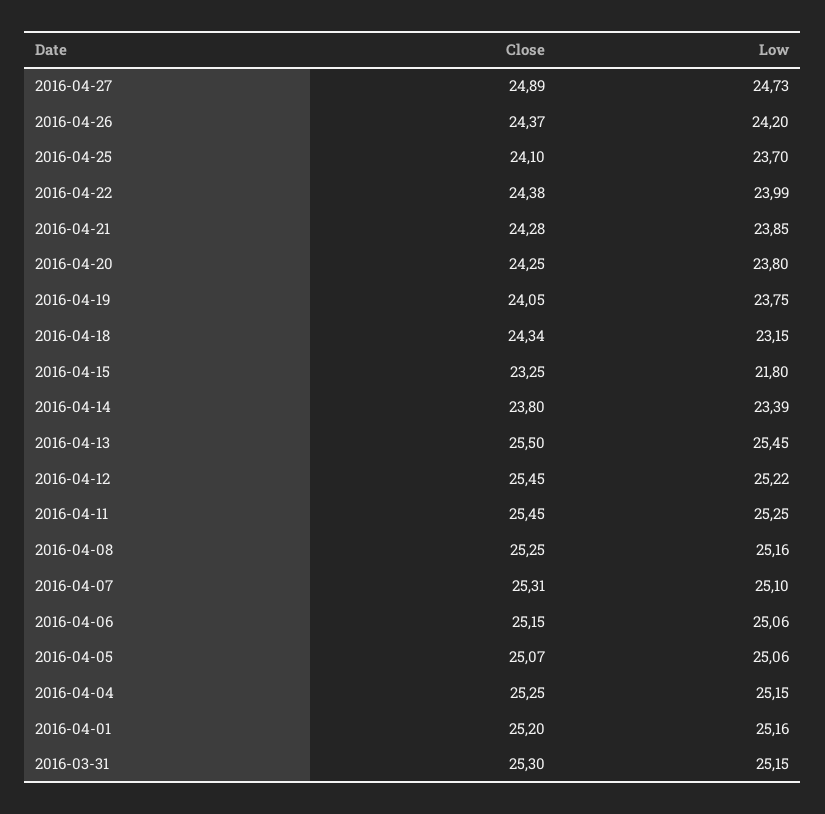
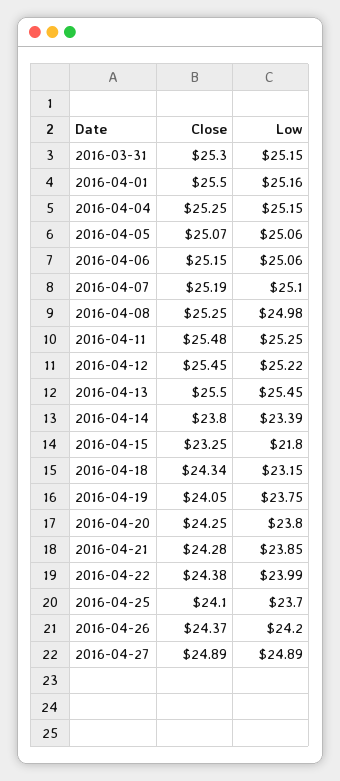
  {
    "Close": {
      "2016-04-27": 24.89,
      "2016-04-26": 24.37,
      "2016-04-25": 24.1,
      "2016-04-22": 24.38,
      "2016-04-21": 24.28,
      "2016-04-20": 24.25,
      "2016-04-19": 24.05,
      "2016-04-18": 24.34,
      "2016-04-15": 23.25,
      "2016-04-14": 23.8,
      "2016-04-13": 25.5,
      "2016-04-12": 25.45,
-     "2016-04-11": 25.45,
+     "2016-04-11": 25.48,
      "2016-04-08": 25.25,
-     "2016-04-07": 25.31,
+     "2016-04-07": 25.19,
      "2016-04-06": 25.15,
      "2016-04-05": 25.07,
      "2016-04-04": 25.25,
-     "2016-04-01": 25.2,
+     "2016-04-01": 25.5,
      "2016-03-31": 25.3
    },
    "Low": {
-     "2016-04-27": 24.73,
+     "2016-04-27": 24.89,
      "2016-04-26": 24.2,
      "2016-04-25": 23.7,
      "2016-04-22": 23.99,
      "2016-04-21": 23.85,
      "2016-04-20": 23.8,
      "2016-04-19": 23.75,
      "2016-04-18": 23.15,
      "2016-04-15": 21.8,
      "2016-04-14": 23.39,
      "2016-04-13": 25.45,
      "2016-04-12": 25.22,
      "2016-04-11": 25.25,
-     "2016-04-08": 25.16,
+     "2016-04-08": 24.98,
      "2016-04-07": 25.1,
      "2016-04-06": 25.06,
      "2016-04-05": 25.06,
      "2016-04-04": 25.15,
      "2016-04-01": 25.16,
      "2016-03-31": 25.15
    }
  }

